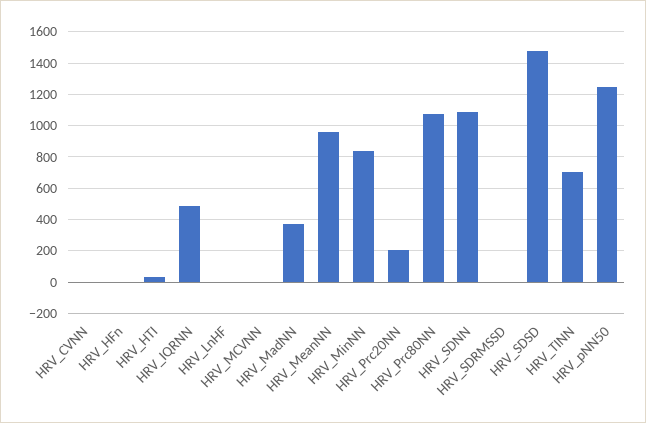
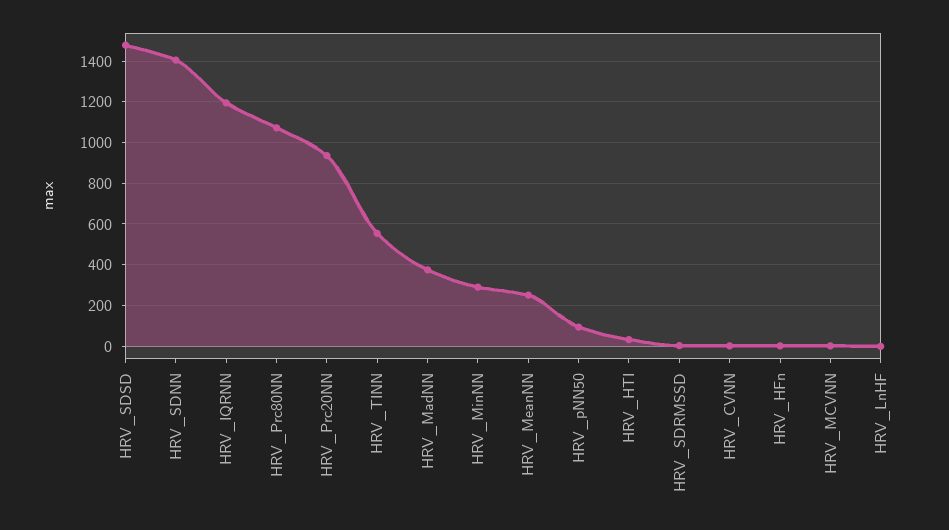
  {
    "HRV_CVNN": 0,
    "HRV_HFn": 0,
    "HRV_HTI": 50,
-   "HRV_IQRNN": 500,
+   "HRV_IQRNN": 1200,
    "HRV_LnHF": 0,
    "HRV_MCVNN": 0,
    "HRV_MadNN": 350,
-   "HRV_MeanNN": 950,
+   "HRV_MeanNN": 250,
-   "HRV_MinNN": 850,
+   "HRV_MinNN": 300,
-   "HRV_Prc20NN": 200,
+   "HRV_Prc20NN": 950,
    "HRV_Prc80NN": 1050,
-   "HRV_SDNN": 1100,
+   "HRV_SDNN": 1400,
    "HRV_SDRMSSD": 0,
    "HRV_SDSD": 1500,
-   "HRV_TINN": 700,
+   "HRV_TINN": 550,
-   "HRV_pNN50": 1250
+   "HRV_pNN50": 100
  }

